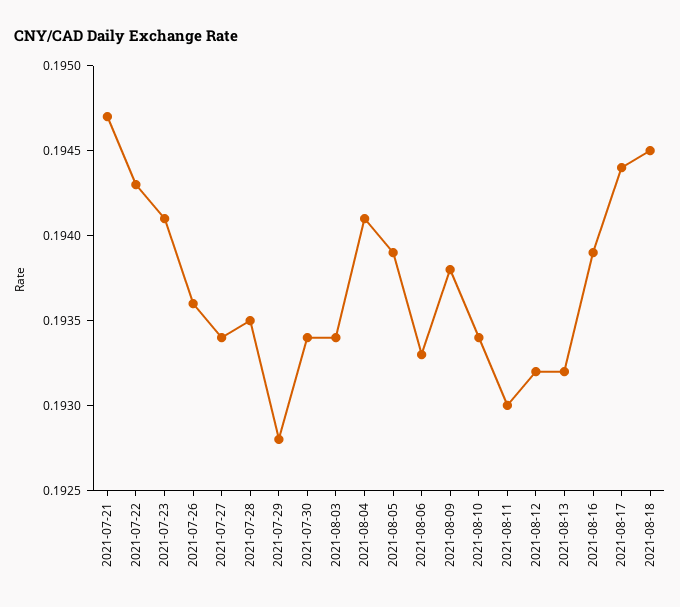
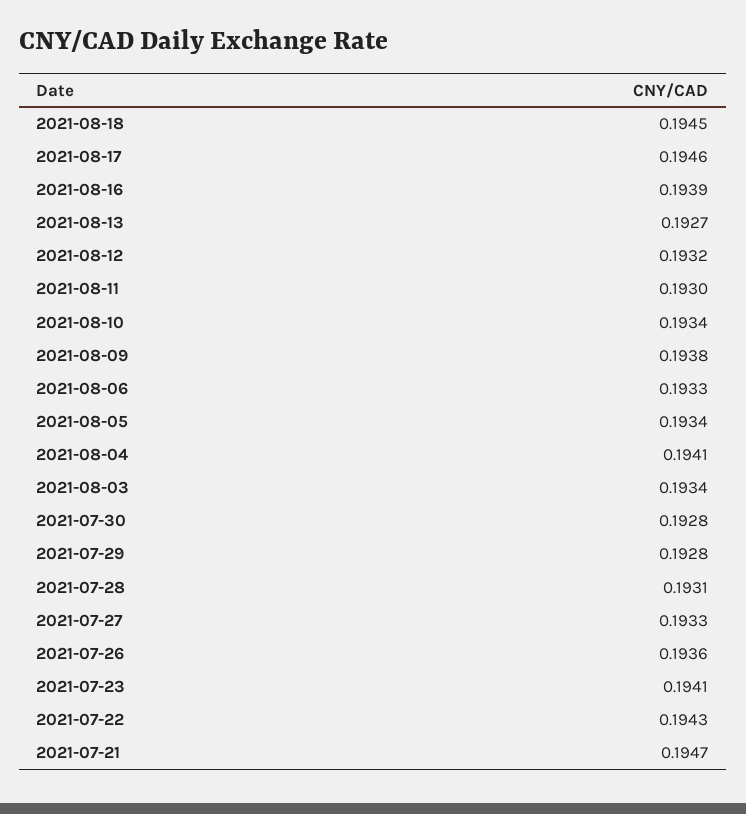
  {
    "2021-07-21": 0.1947,
    "2021-07-22": 0.1943,
    "2021-07-23": 0.1941,
    "2021-07-26": 0.1936,
-   "2021-07-27": 0.1934,
+   "2021-07-27": 0.1933,
-   "2021-07-28": 0.1935,
+   "2021-07-28": 0.1931,
    "2021-07-29": 0.1928,
-   "2021-07-30": 0.1934,
+   "2021-07-30": 0.1928,
    "2021-08-03": 0.1934,
    "2021-08-04": 0.1941,
-   "2021-08-05": 0.1939,
+   "2021-08-05": 0.1934,
    "2021-08-06": 0.1933,
    "2021-08-09": 0.1938,
    "2021-08-10": 0.1934,
    "2021-08-11": 0.193,
    "2021-08-12": 0.1932,
-   "2021-08-13": 0.1932,
+   "2021-08-13": 0.1927,
    "2021-08-16": 0.1939,
-   "2021-08-17": 0.1944,
+   "2021-08-17": 0.1946,
    "2021-08-18": 0.1945
  }

